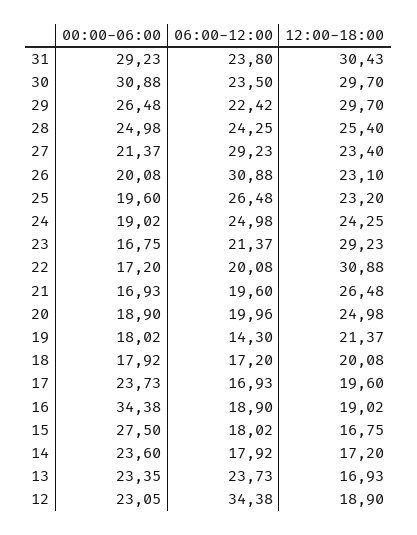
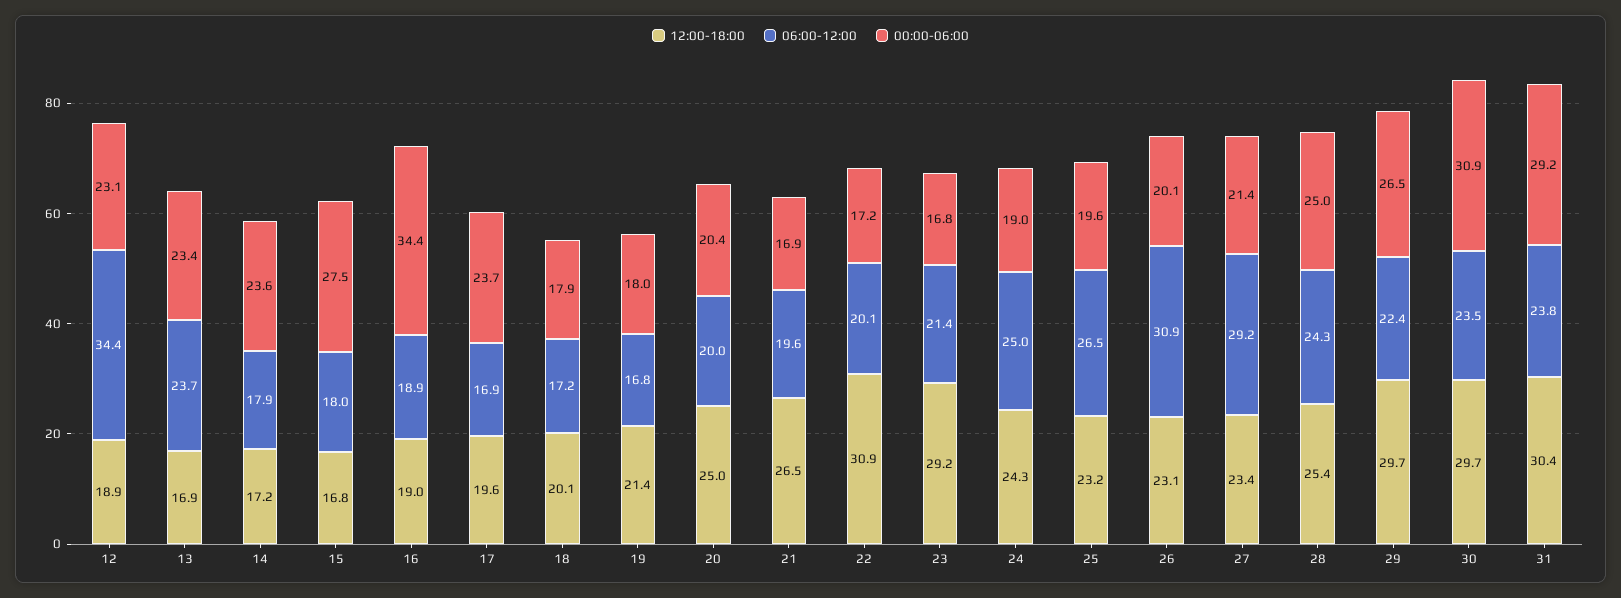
  {
    "00:00-06:00": {
      "31": 29.23,
      "30": 30.88,
      "29": 26.48,
      "28": 24.98,
      "27": 21.37,
      "26": 20.08,
      "25": 19.6,
      "24": 19.02,
      "23": 16.75,
      "22": 17.2,
      "21": 16.93,
-     "20": 18.9,
+     "20": 20.4,
      "19": 18.02,
      "18": 17.92,
      "17": 23.73,
      "16": 34.38,
      "15": 27.5,
      "14": 23.6,
      "13": 23.35,
      "12": 23.05
    },
    "06:00-12:00": {
      "31": 23.8,
      "30": 23.5,
      "29": 22.42,
      "28": 24.25,
      "27": 29.23,
      "26": 30.88,
      "25": 26.48,
      "24": 24.98,
      "23": 21.37,
      "22": 20.08,
      "21": 19.6,
      "20": 19.96,
-     "19": 14.3,
+     "19": 16.8,
      "18": 17.2,
      "17": 16.93,
      "16": 18.9,
      "15": 18.02,
      "14": 17.92,
      "13": 23.73,
      "12": 34.38
    },
    "12:00-18:00": {
      "31": 30.43,
      "30": 29.7,
      "29": 29.7,
      "28": 25.4,
      "27": 23.4,
      "26": 23.1,
      "25": 23.2,
      "24": 24.25,
      "23": 29.23,
      "22": 30.88,
      "21": 26.48,
      "20": 24.98,
      "19": 21.37,
      "18": 20.08,
      "17": 19.6,
      "16": 19.02,
      "15": 16.75,
      "14": 17.2,
      "13": 16.93,
      "12": 18.9
    }
  }

